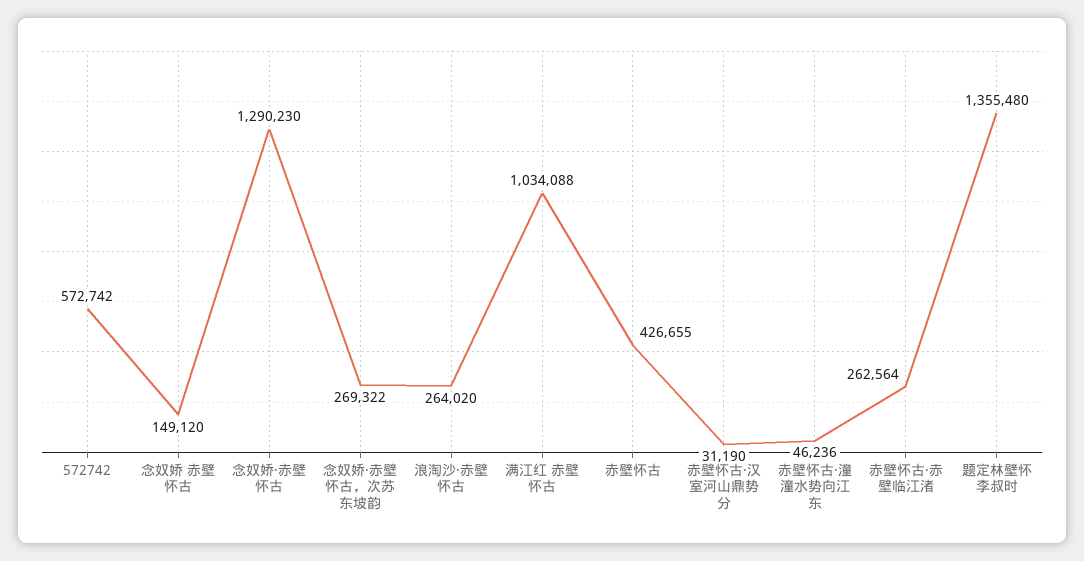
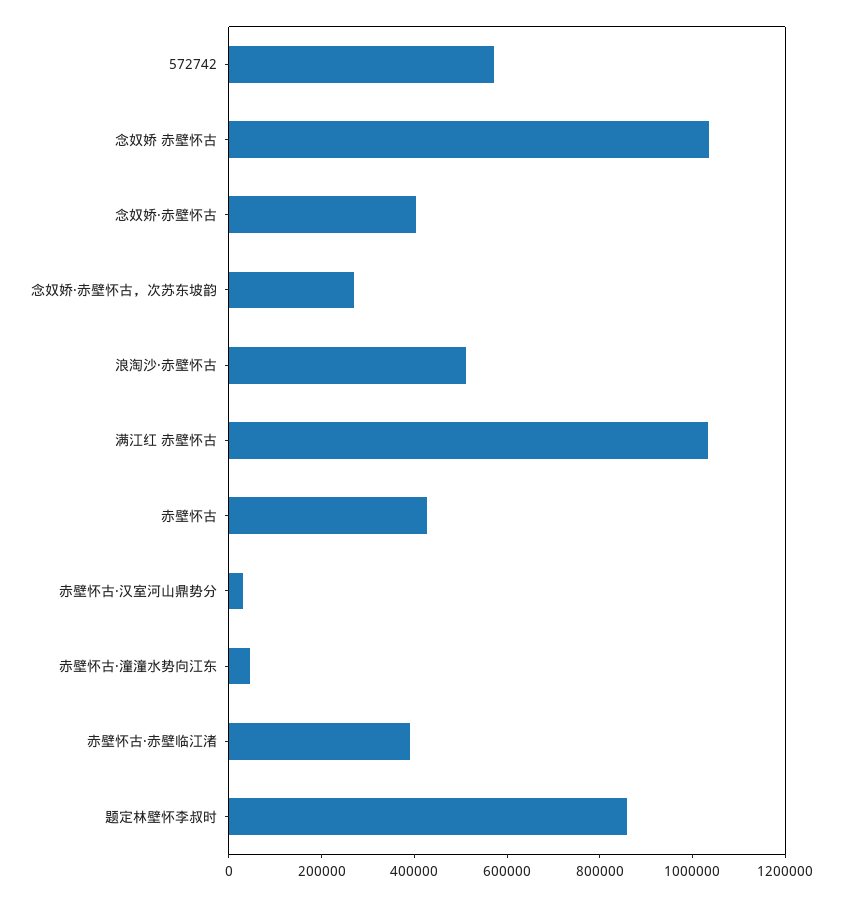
  {
    "572742": 572742,
-   "念奴娇 赤壁怀古": 149120,
+   "念奴娇 赤壁怀古": 1050000,
-   "念奴娇·赤壁怀古": 1290230,
+   "念奴娇·赤壁怀古": 400000,
    "念奴娇·赤壁怀古，次苏东坡韵": 269322,
-   "浪淘沙·赤壁怀古": 264020,
+   "浪淘沙·赤壁怀古": 500000,
    "满江红 赤壁怀古": 1034088,
    "赤壁怀古": 426655,
    "赤壁怀古·汉室河山鼎势分": 31190,
    "赤壁怀古·潼潼水势向江东": 46236,
-   "赤壁怀古·赤壁临江渚": 262564,
+   "赤壁怀古·赤壁临江渚": 400000,
-   "题定林壁怀李叔时": 1355480
+   "题定林壁怀李叔时": 850000
  }

